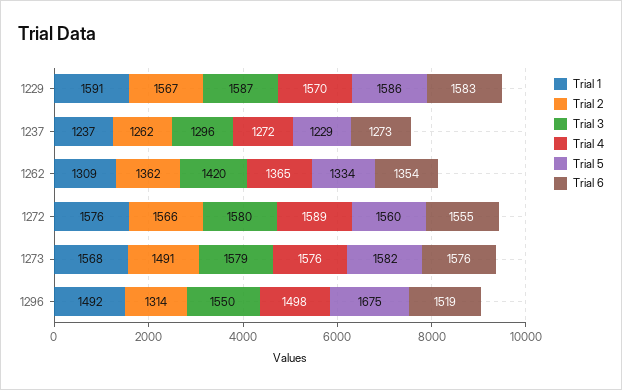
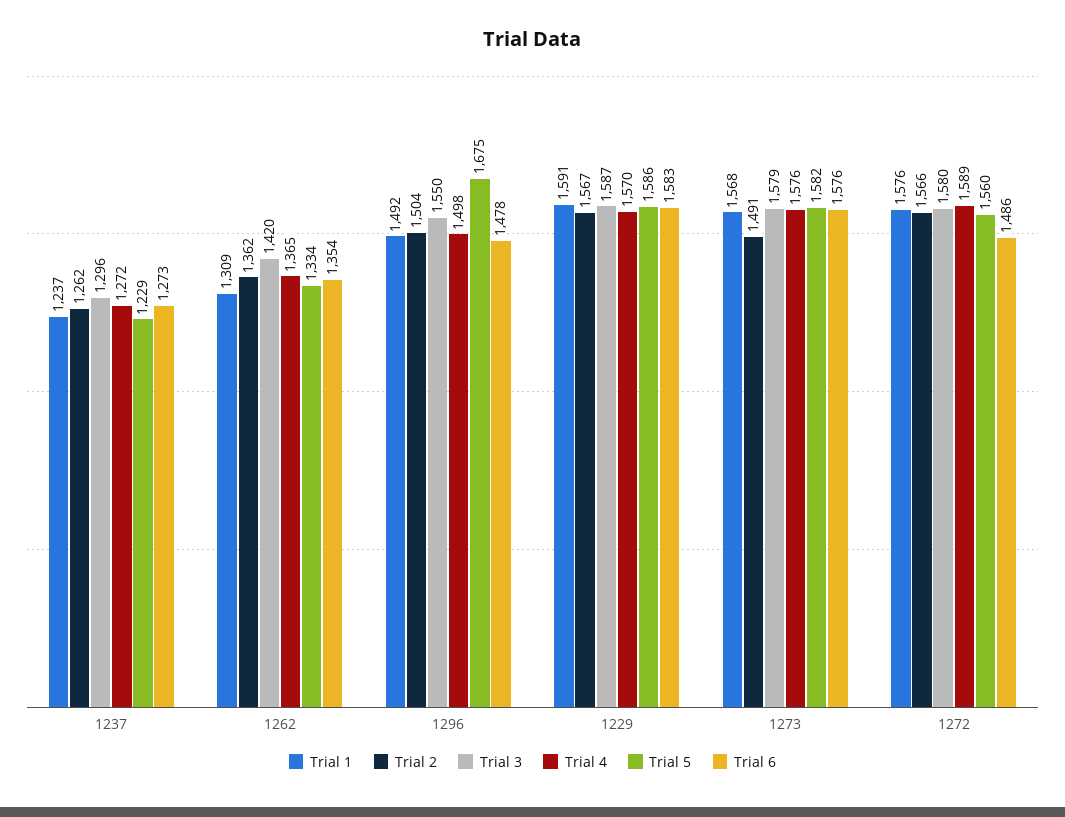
  {
    "Trial 1": {
      "1229": 1591,
      "1237": 1237,
      "1262": 1309,
      "1272": 1576,
      "1273": 1568,
      "1296": 1492
    },
    "Trial 2": {
      "1229": 1567,
      "1237": 1262,
      "1262": 1362,
      "1272": 1566,
      "1273": 1491,
-     "1296": 1314
+     "1296": 1504
    },
    "Trial 3": {
      "1229": 1587,
      "1237": 1296,
      "1262": 1420,
      "1272": 1580,
      "1273": 1579,
      "1296": 1550
    },
    "Trial 4": {
      "1229": 1570,
      "1237": 1272,
      "1262": 1365,
      "1272": 1589,
      "1273": 1576,
      "1296": 1498
    },
    "Trial 5": {
      "1229": 1586,
      "1237": 1229,
      "1262": 1334,
      "1272": 1560,
      "1273": 1582,
      "1296": 1675
    },
    "Trial 6": {
      "1229": 1583,
      "1237": 1273,
      "1262": 1354,
-     "1272": 1555,
+     "1272": 1486,
      "1273": 1576,
-     "1296": 1519
+     "1296": 1478
    }
  }

